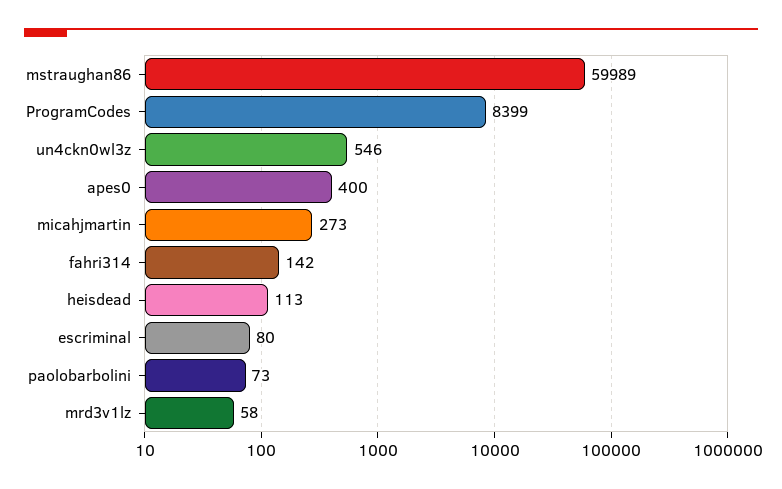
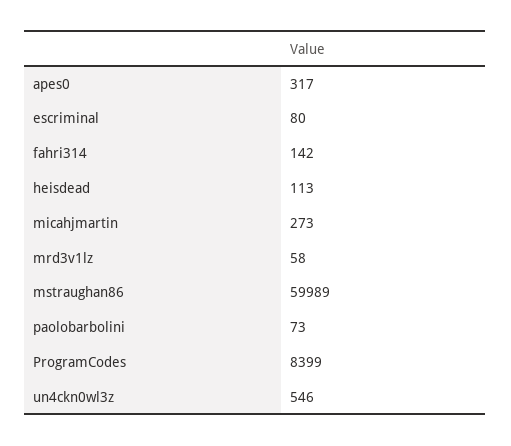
  {
    "mstraughan86": 59989,
    "ProgramCodes": 8399,
    "un4ckn0wl3z": 546,
-   "apes0": 400,
+   "apes0": 317,
    "micahjmartin": 273,
    "fahri314": 142,
    "heisdead": 113,
    "escriminal": 80,
    "paolobarbolini": 73,
    "mrd3v1lz": 58
  }

